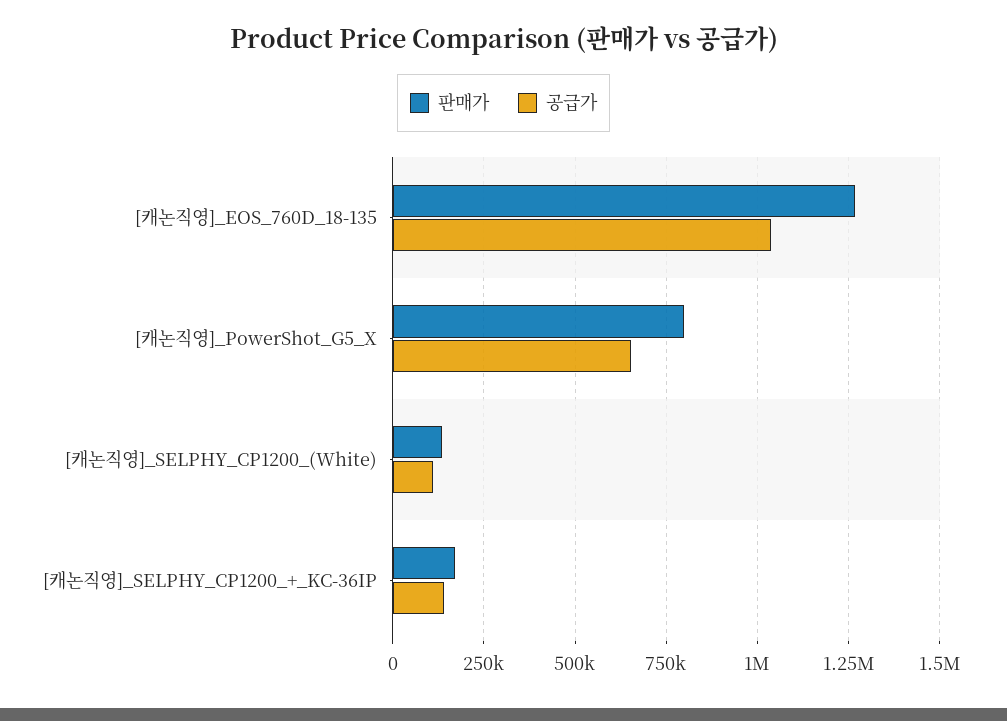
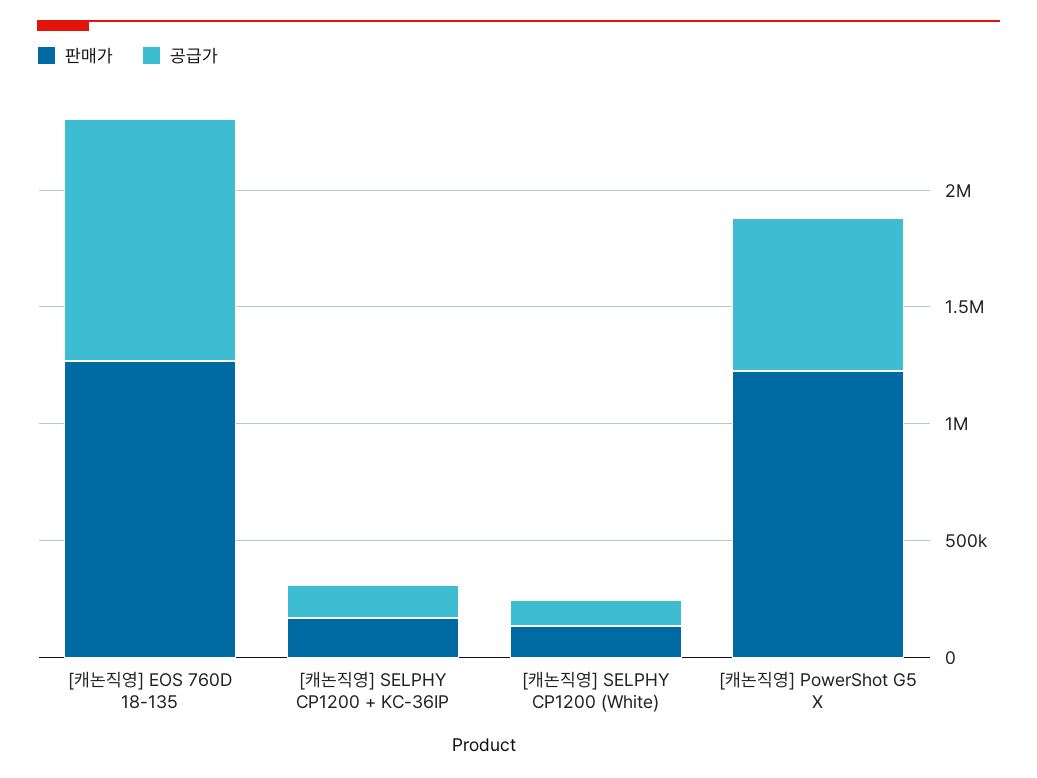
  {
    "판매가": {
      "[캐논직영]_EOS_760D_18-135": 1275000,
-     "[캐논직영]_PowerShot_G5_X": 800000,
+     "[캐논직영]_PowerShot_G5_X": 1200000,
      "[캐논직영]_SELPHY_CP1200_(White)": 125000,
      "[캐논직영]_SELPHY_CP1200_+_KC-36IP": 175000
    },
    "공급가": {
      "[캐논직영]_EOS_760D_18-135": 1025000,
      "[캐논직영]_PowerShot_G5_X": 650000,
      "[캐논직영]_SELPHY_CP1200_(White)": 100000,
      "[캐논직영]_SELPHY_CP1200_+_KC-36IP": 150000
    }
  }

